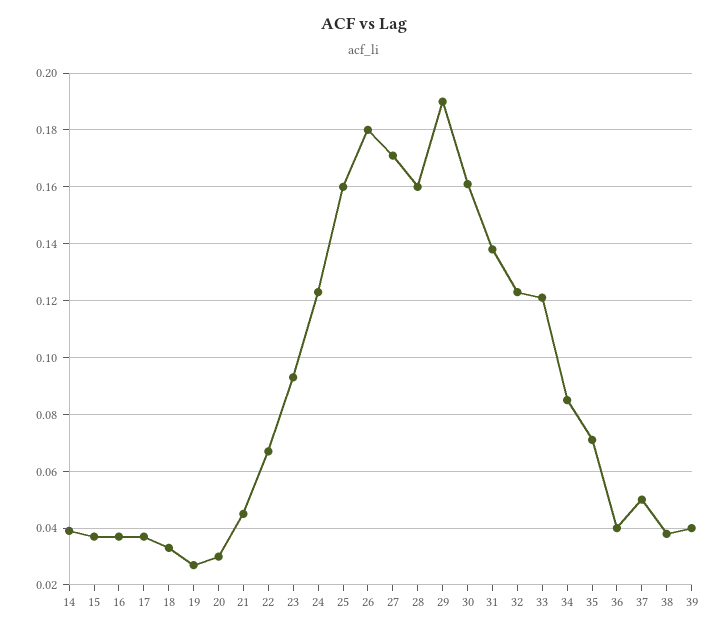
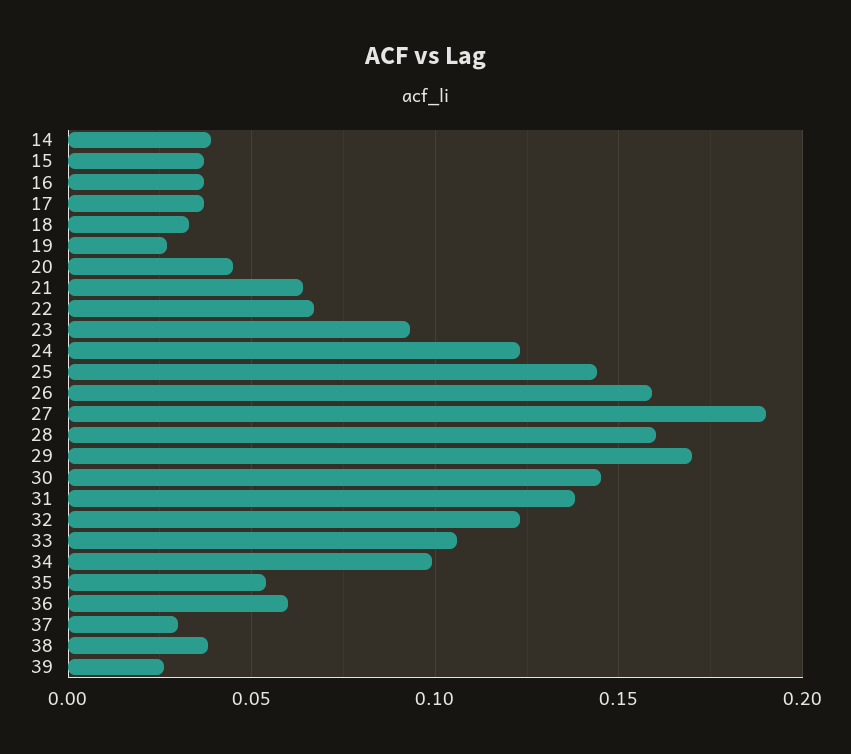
  {
    "14": 0.04,
    "15": 0.035,
    "16": 0.035,
    "17": 0.035,
    "18": 0.035,
    "19": 0.025,
-   "20": 0.03,
+   "20": 0.045,
-   "21": 0.045,
+   "21": 0.065,
    "22": 0.065,
    "23": 0.095,
    "24": 0.125,
-   "25": 0.16,
+   "25": 0.145,
-   "26": 0.18,
+   "26": 0.16,
-   "27": 0.17,
+   "27": 0.19,
    "28": 0.16,
-   "29": 0.19,
+   "29": 0.17,
-   "30": 0.16,
+   "30": 0.145,
    "31": 0.14,
    "32": 0.125,
-   "33": 0.12,
+   "33": 0.105,
-   "34": 0.085,
+   "34": 0.1,
-   "35": 0.07,
+   "35": 0.055,
-   "36": 0.04,
+   "36": 0.06,
-   "37": 0.05,
+   "37": 0.03,
    "38": 0.04,
-   "39": 0.04
+   "39": 0.025
  }

